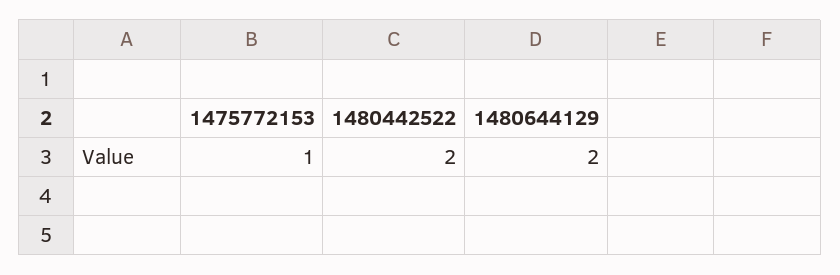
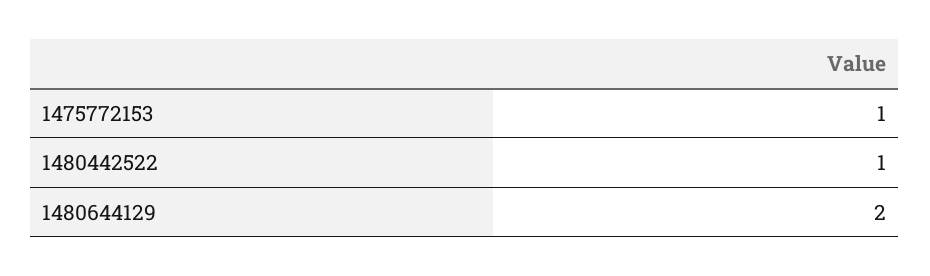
  {
    "1475772153": 1,
-   "1480442522": 2,
+   "1480442522": 1,
    "1480644129": 2
  }

